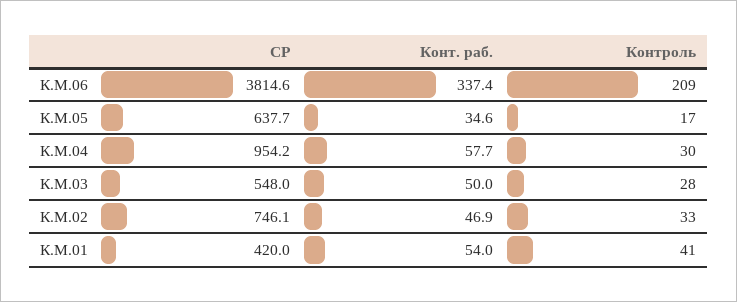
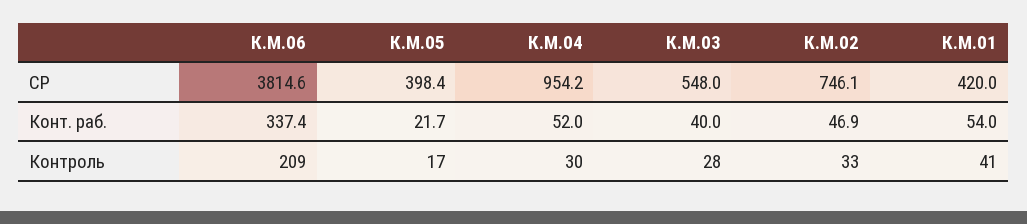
  {
    "СР": {
      "К.М.06": 3814.6,
-     "К.М.05": 637.7,
+     "К.М.05": 398.4,
      "К.М.04": 954.2,
      "К.М.03": 548,
      "К.М.02": 746.1,
      "К.М.01": 420
    },
    "Конт. раб.": {
      "К.М.06": 337.4,
-     "К.М.05": 34.6,
+     "К.М.05": 21.7,
-     "К.М.04": 57.7,
+     "К.М.04": 52,
-     "К.М.03": 50,
+     "К.М.03": 40,
      "К.М.02": 46.9,
      "К.М.01": 54
    },
    "Контроль": {
      "К.М.06": 209,
      "К.М.05": 17,
      "К.М.04": 30,
      "К.М.03": 28,
      "К.М.02": 33,
      "К.М.01": 41
    }
  }

